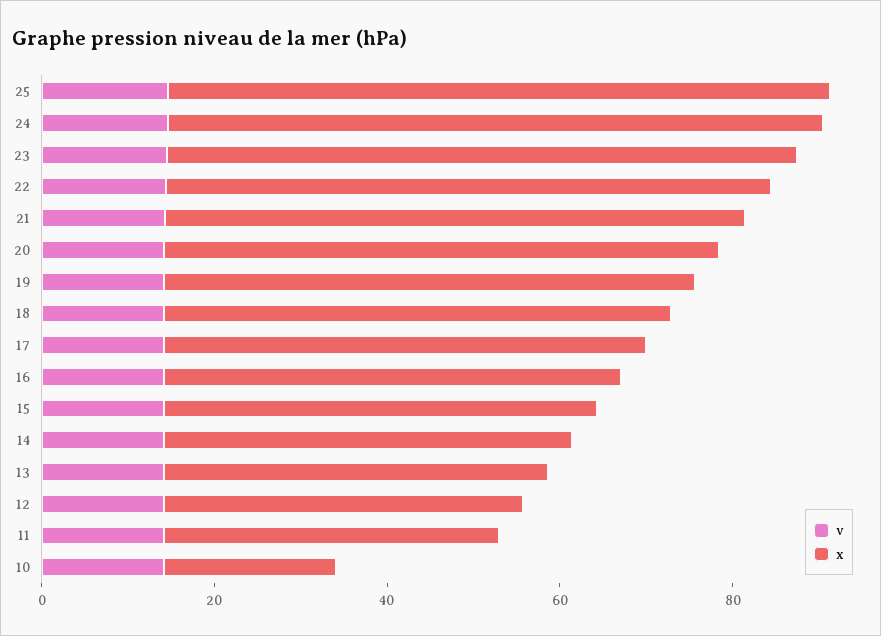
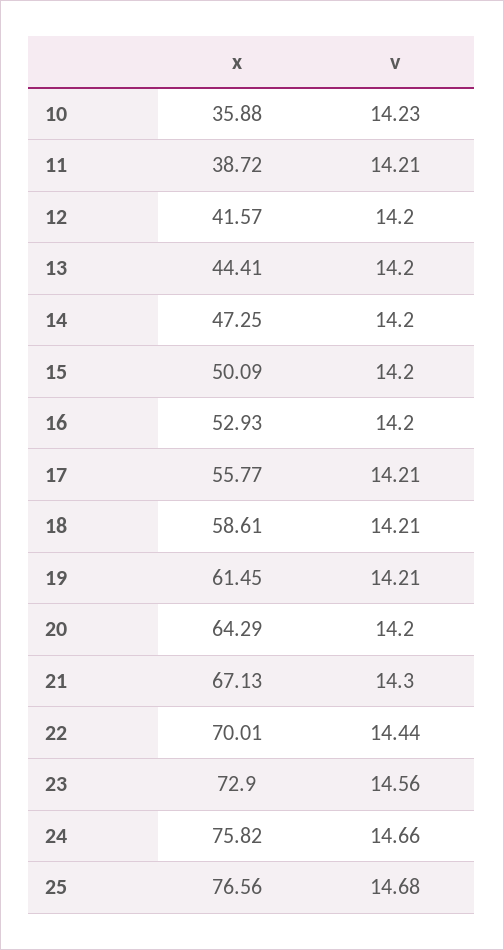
  {
    "v": {
      "25": 14.68,
      "24": 14.66,
      "23": 14.56,
      "22": 14.44,
      "21": 14.3,
      "20": 14.2,
      "19": 14.21,
      "18": 14.21,
      "17": 14.21,
      "16": 14.2,
      "15": 14.2,
      "14": 14.2,
      "13": 14.2,
      "12": 14.2,
      "11": 14.21,
      "10": 14.23
    },
    "x": {
      "25": 76.56,
      "24": 75.82,
      "23": 72.9,
      "22": 70.01,
      "21": 67.13,
      "20": 64.29,
      "19": 61.45,
      "18": 58.61,
      "17": 55.77,
      "16": 52.93,
      "15": 50.09,
      "14": 47.25,
      "13": 44.41,
      "12": 41.57,
      "11": 38.72,
-     "10": 20
+     "10": 35.88
    }
  }

